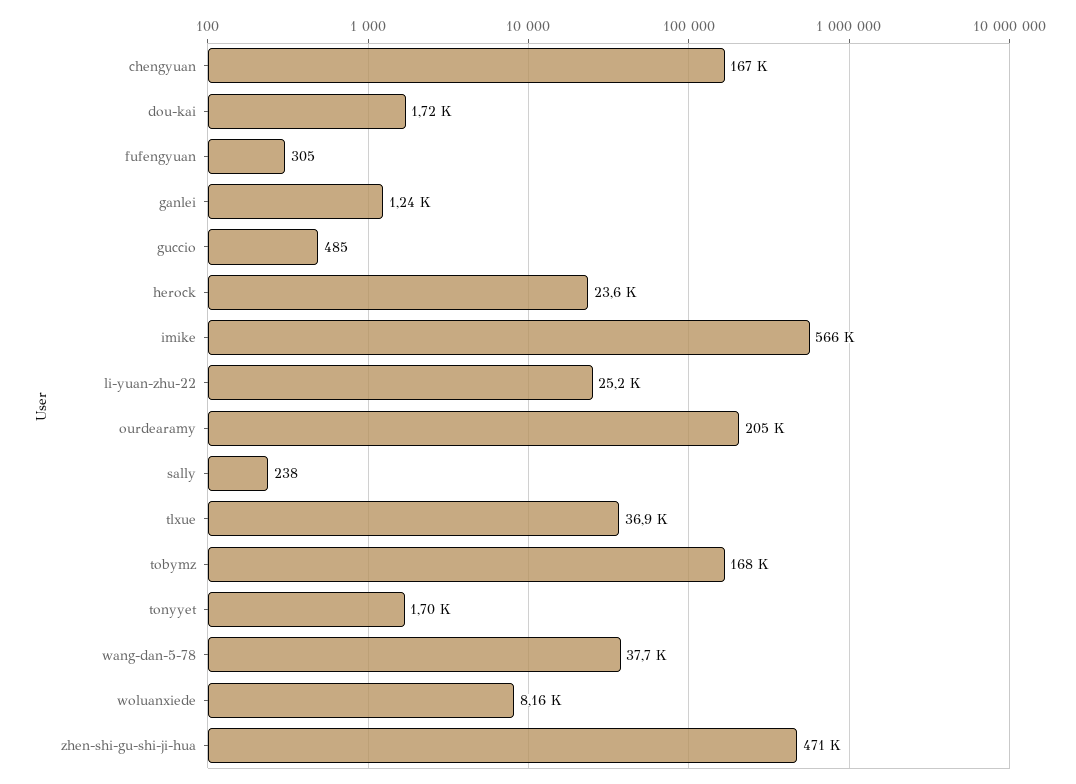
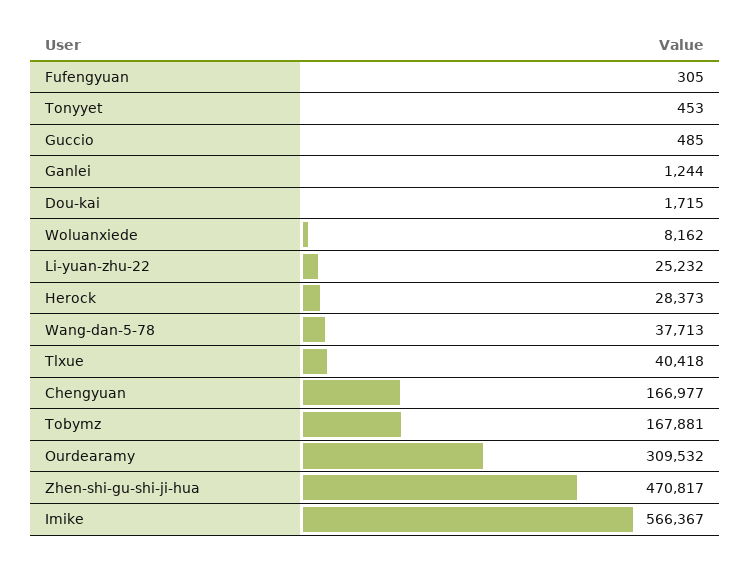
  {
    "chengyuan": 166977,
    "dou-kai": 1715,
    "fufengyuan": 305,
    "ganlei": 1244,
    "guccio": 485,
-   "herock": 23600,
+   "herock": 28373,
    "imike": 566367,
    "li-yuan-zhu-22": 25232,
-   "ourdearamy": 205000,
+   "ourdearamy": 309532,
-   "sally": 238,
-   "tlxue": 36900,
+   "tlxue": 40418,
    "tobymz": 167881,
-   "tonyyet": 1700,
+   "tonyyet": 453,
    "wang-dan-5-78": 37713,
    "woluanxiede": 8162,
    "zhen-shi-gu-shi-ji-hua": 470817
  }

